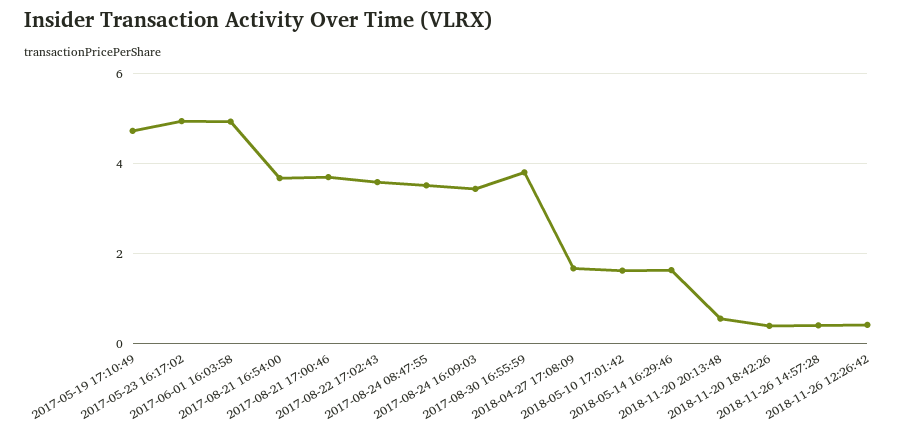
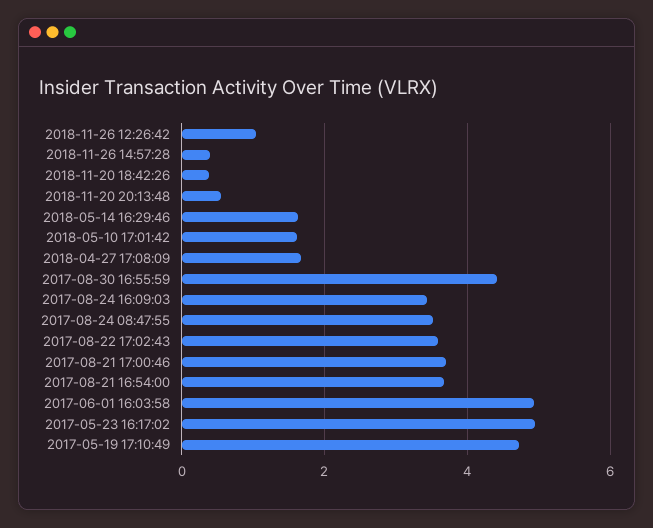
  {
    "2017-05-19 17:10:49": 4.8,
    "2017-05-23 16:17:02": 5,
    "2017-06-01 16:03:58": 5,
    "2017-08-21 16:54:00": 3.6,
    "2017-08-21 17:00:46": 3.8,
    "2017-08-22 17:02:43": 3.6,
    "2017-08-24 08:47:55": 3.6,
    "2017-08-24 16:09:03": 3.4,
-   "2017-08-30 16:55:59": 3.8,
+   "2017-08-30 16:55:59": 4.4,
    "2018-04-27 17:08:09": 1.6,
    "2018-05-10 17:01:42": 1.6,
    "2018-05-14 16:29:46": 1.6,
    "2018-11-20 20:13:48": 0.6,
    "2018-11-20 18:42:26": 0.4,
    "2018-11-26 14:57:28": 0.4,
-   "2018-11-26 12:26:42": 0.4
+   "2018-11-26 12:26:42": 1
  }

